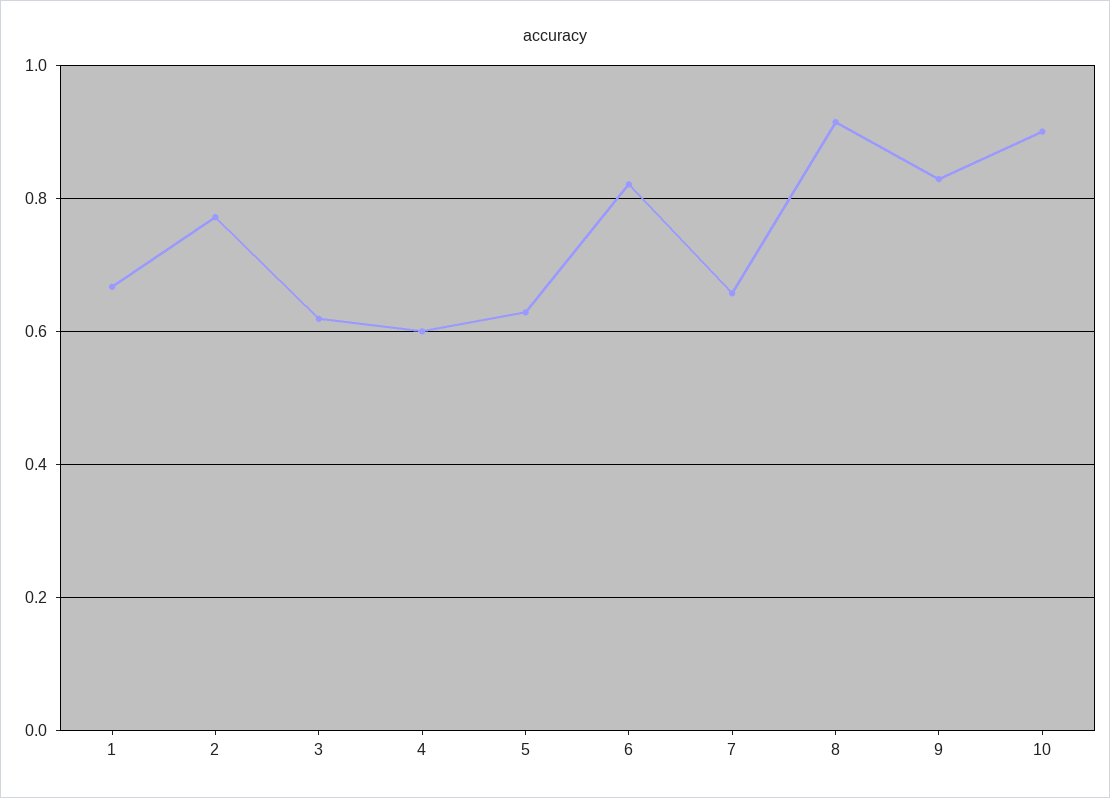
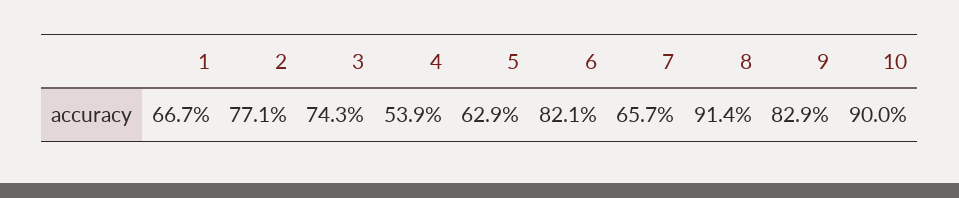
  {
    "1": 0.667,
    "2": 0.771,
-   "3": 0.62,
+   "3": 0.743,
-   "4": 0.6,
+   "4": 0.539,
    "5": 0.629,
    "6": 0.821,
    "7": 0.657,
    "8": 0.914,
    "9": 0.829,
    "10": 0.9
  }

